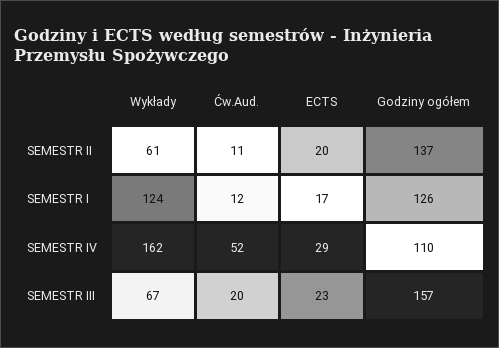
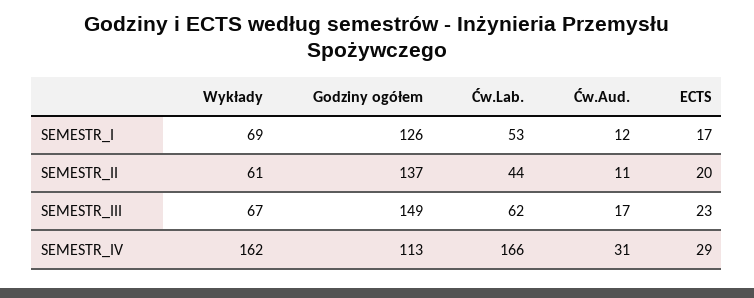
  {
    "Wykłady": {
      "SEMESTR II": 61,
-     "SEMESTR I": 124,
+     "SEMESTR I": 69,
      "SEMESTR IV": 162,
      "SEMESTR III": 67
    },
    "Ćw.Aud.": {
      "SEMESTR II": 11,
      "SEMESTR I": 12,
-     "SEMESTR IV": 52,
+     "SEMESTR IV": 31,
-     "SEMESTR III": 20
+     "SEMESTR III": 17
    },
    "ECTS": {
      "SEMESTR II": 20,
      "SEMESTR I": 17,
      "SEMESTR IV": 29,
      "SEMESTR III": 23
    },
    "Godziny ogółem": {
      "SEMESTR II": 137,
      "SEMESTR I": 126,
-     "SEMESTR IV": 110,
+     "SEMESTR IV": 113,
-     "SEMESTR III": 157
+     "SEMESTR III": 149
-   }
+   },
+   "Ćw.Lab.": {
+     "SEMESTR I": 53,
+     "SEMESTR II": 44,
+     "SEMESTR III": 62,
+     "SEMESTR IV": 166
+   }
  }

